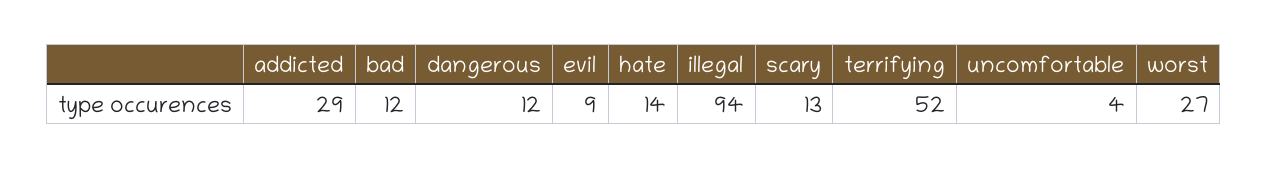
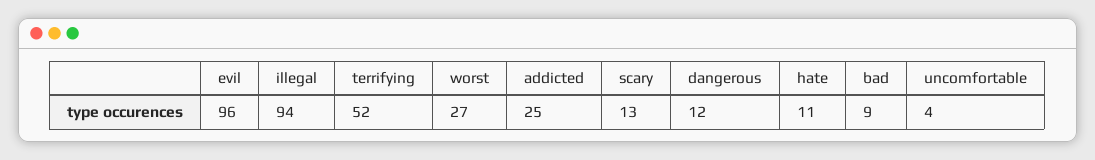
  {
-   "addicted": 29,
+   "addicted": 25,
-   "bad": 12,
+   "bad": 9,
    "dangerous": 12,
-   "evil": 9,
+   "evil": 96,
-   "hate": 14,
+   "hate": 11,
    "illegal": 94,
    "scary": 13,
    "terrifying": 52,
    "uncomfortable": 4,
    "worst": 27
  }

